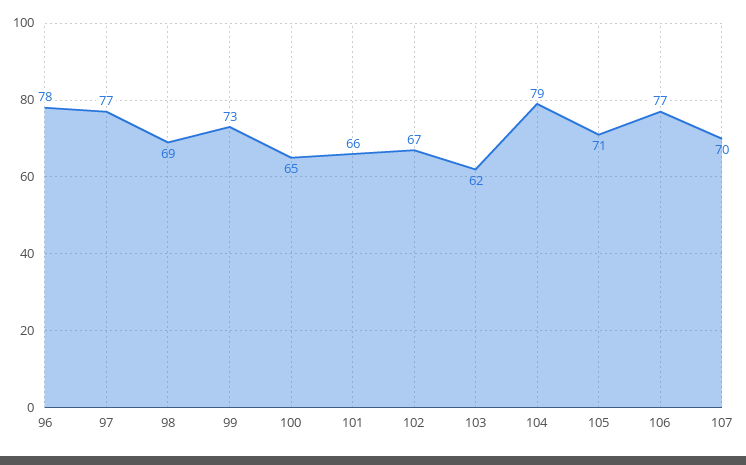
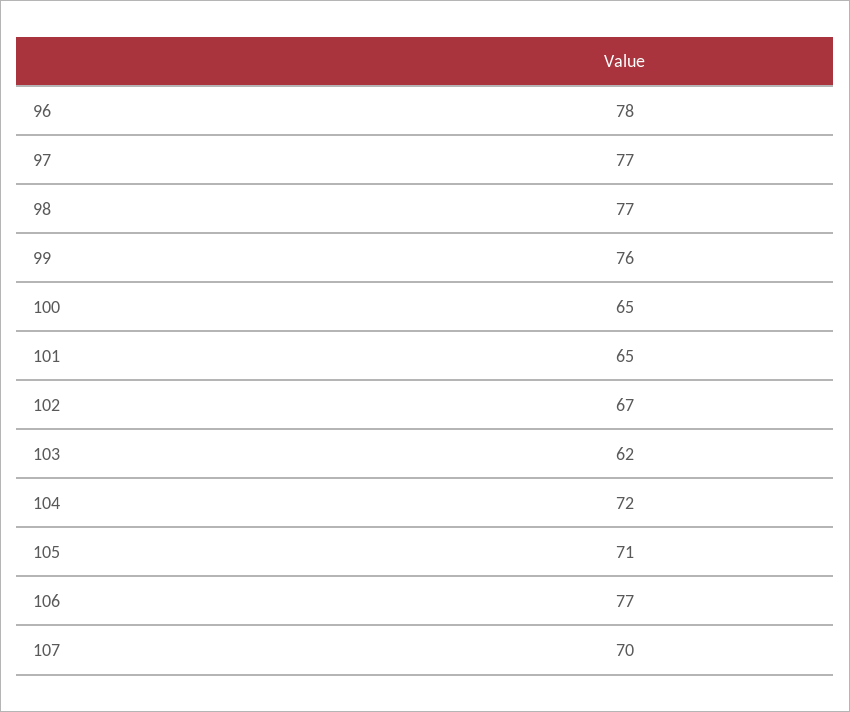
  {
    "96": 78,
    "97": 77,
-   "98": 69,
+   "98": 77,
-   "99": 73,
+   "99": 76,
    "100": 65,
-   "101": 66,
+   "101": 65,
    "102": 67,
    "103": 62,
-   "104": 79,
+   "104": 72,
    "105": 71,
    "106": 77,
    "107": 70
  }

